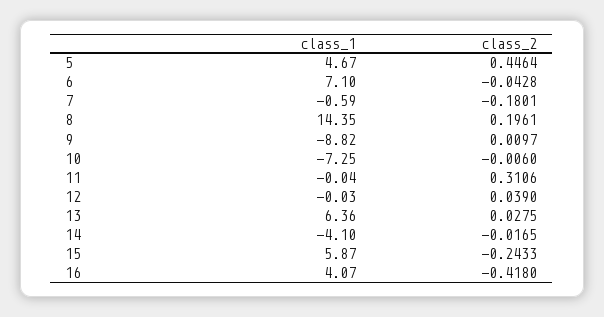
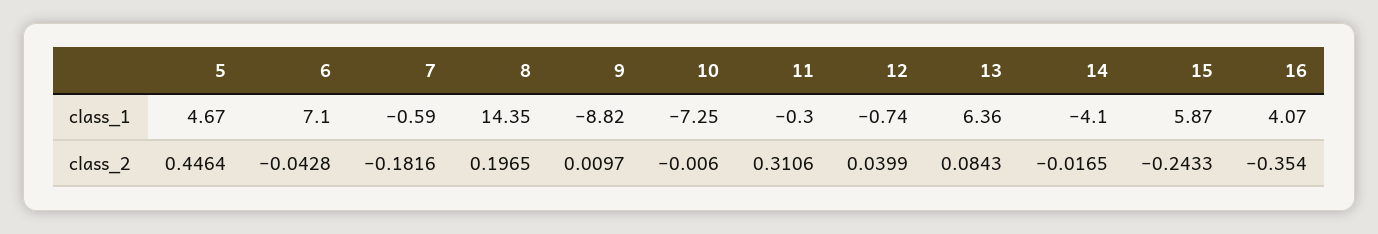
  {
    "class_1": {
      "5": 4.67,
      "6": 7.1,
      "7": -0.59,
      "8": 14.35,
      "9": -8.82,
      "10": -7.25,
-     "11": -0.04,
+     "11": -0.3,
-     "12": -0.03,
+     "12": -0.74,
      "13": 6.36,
      "14": -4.1,
      "15": 5.87,
      "16": 4.07
    },
    "class_2": {
      "5": 0.4464,
      "6": -0.0428,
-     "7": -0.1801,
+     "7": -0.1816,
-     "8": 0.1961,
+     "8": 0.1965,
      "9": 0.0097,
      "10": -0.006,
      "11": 0.3106,
-     "12": 0.039,
+     "12": 0.0399,
-     "13": 0.0275,
+     "13": 0.0843,
      "14": -0.0165,
      "15": -0.2433,
-     "16": -0.418
+     "16": -0.354
    }
  }

